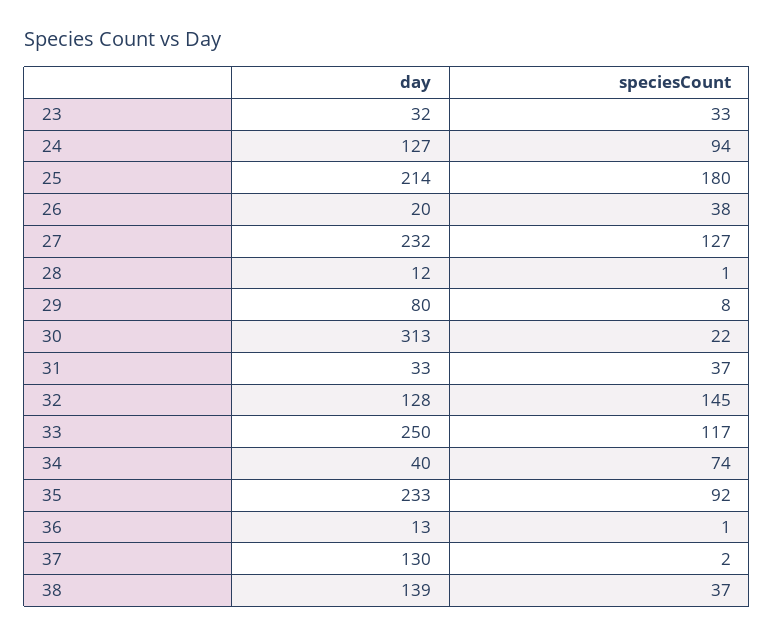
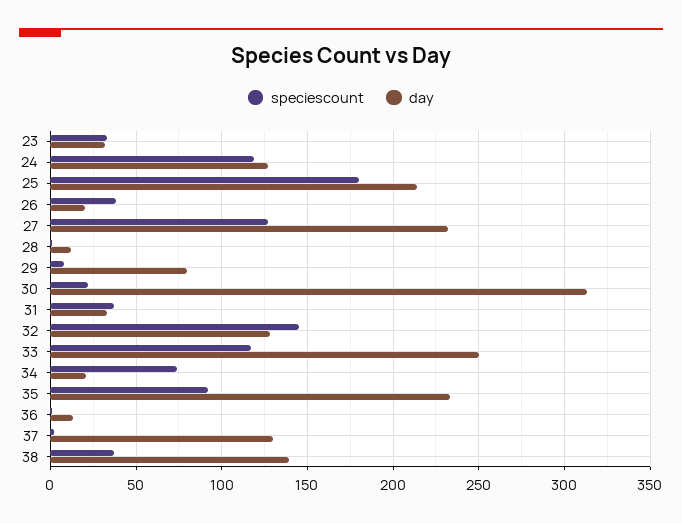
  {
    "day": {
      "23": 32,
      "24": 127,
      "25": 214,
      "26": 20,
      "27": 232,
      "28": 12,
      "29": 80,
      "30": 313,
      "31": 33,
      "32": 128,
      "33": 250,
-     "34": 40,
+     "34": 20,
      "35": 233,
      "36": 13,
      "37": 130,
      "38": 139
    },
    "speciesCount": {
      "23": 33,
-     "24": 94,
+     "24": 120,
      "25": 180,
      "26": 38,
      "27": 127,
      "28": 1,
      "29": 8,
      "30": 22,
      "31": 37,
      "32": 145,
      "33": 117,
      "34": 74,
      "35": 92,
      "36": 1,
      "37": 2,
      "38": 37
    }
  }

